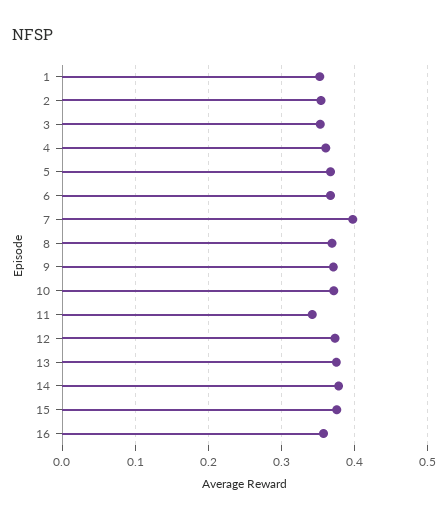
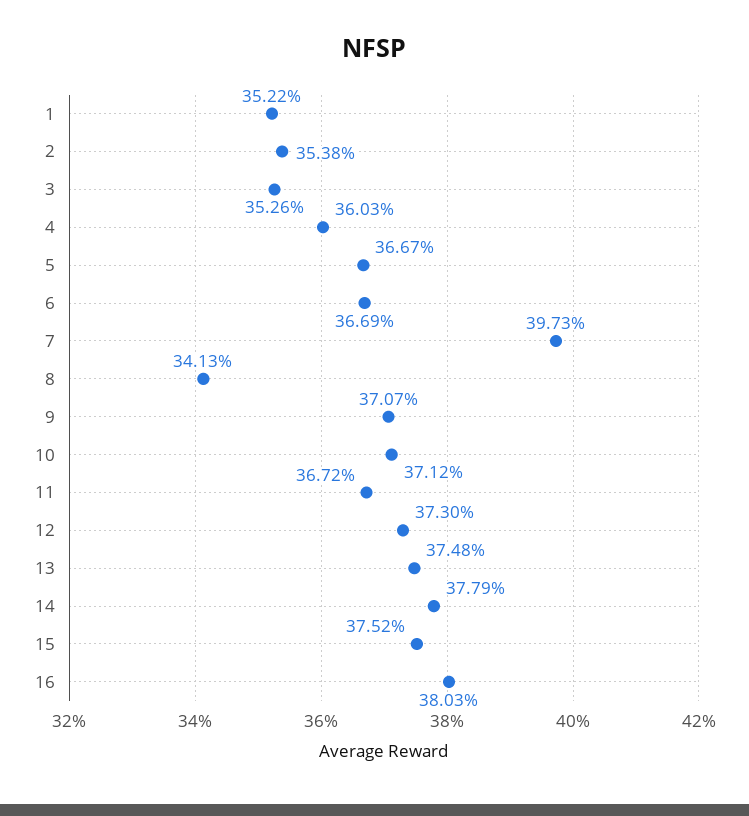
  {
    "1": 0.3522,
    "2": 0.3538,
    "3": 0.3526,
    "4": 0.3603,
    "5": 0.3667,
    "6": 0.3669,
    "7": 0.3973,
-   "8": 0.37,
+   "8": 0.3413,
    "9": 0.3707,
    "10": 0.3712,
-   "11": 0.34,
+   "11": 0.3672,
    "12": 0.373,
    "13": 0.3748,
    "14": 0.3779,
    "15": 0.3752,
-   "16": 0.36
+   "16": 0.3803
  }

